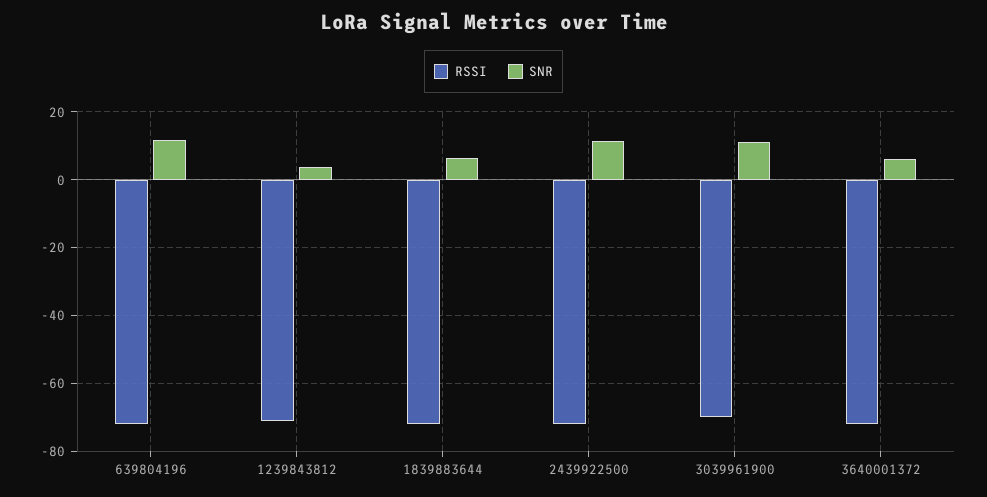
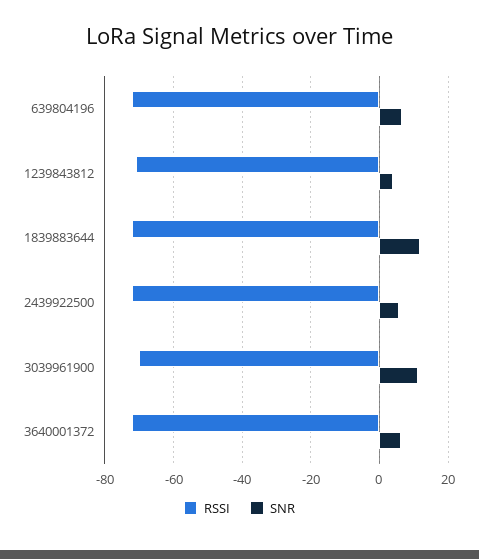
  {
    "RSSI": {
      "639804196": -72,
      "1239843812": -72,
      "1839883644": -72,
      "2439922500": -72,
      "3039961900": -70,
      "3640001372": -72
    },
    "SNR": {
-     "639804196": 12,
+     "639804196": 6,
      "1239843812": 4,
-     "1839883644": 6,
+     "1839883644": 12,
-     "2439922500": 12,
+     "2439922500": 6,
      "3039961900": 12,
      "3640001372": 6
    }
  }

